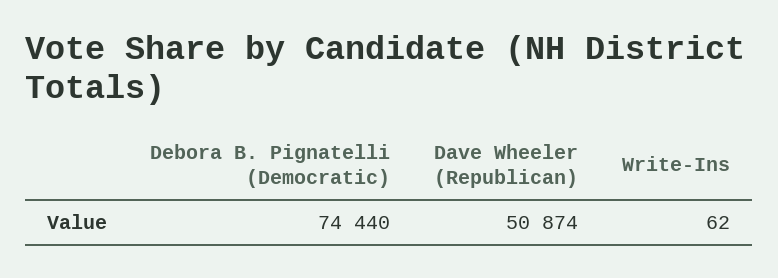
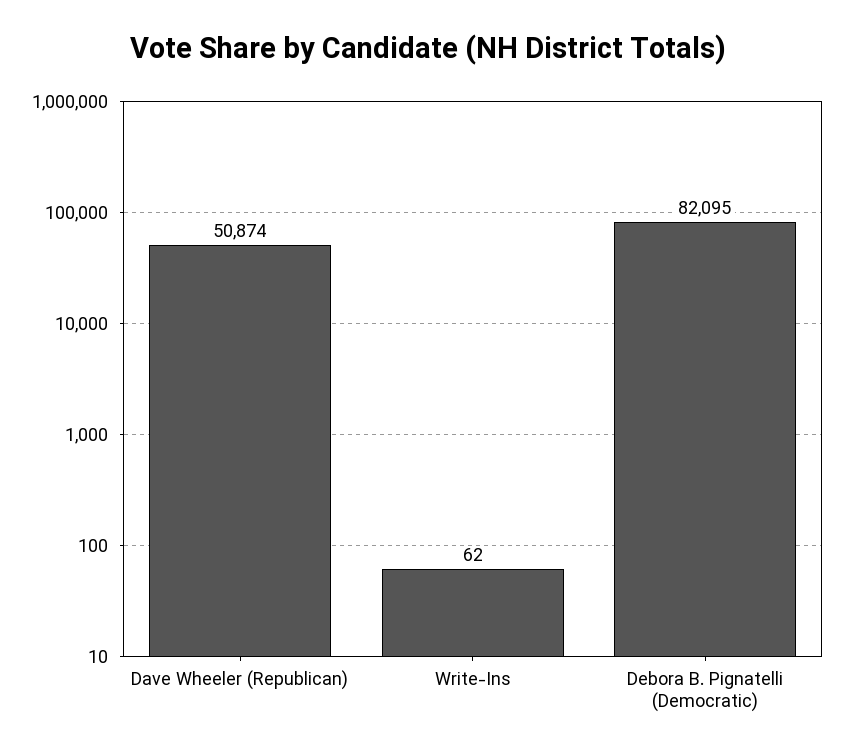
  {
-   "Debora B. Pignatelli (Democratic)": 74440,
+   "Debora B. Pignatelli (Democratic)": 82095,
    "Dave Wheeler (Republican)": 50874,
    "Write-Ins": 62
  }

